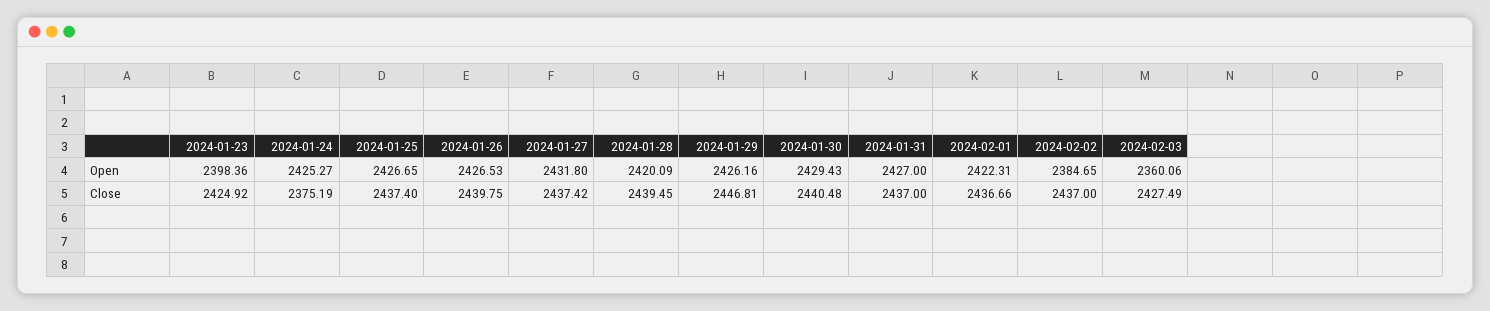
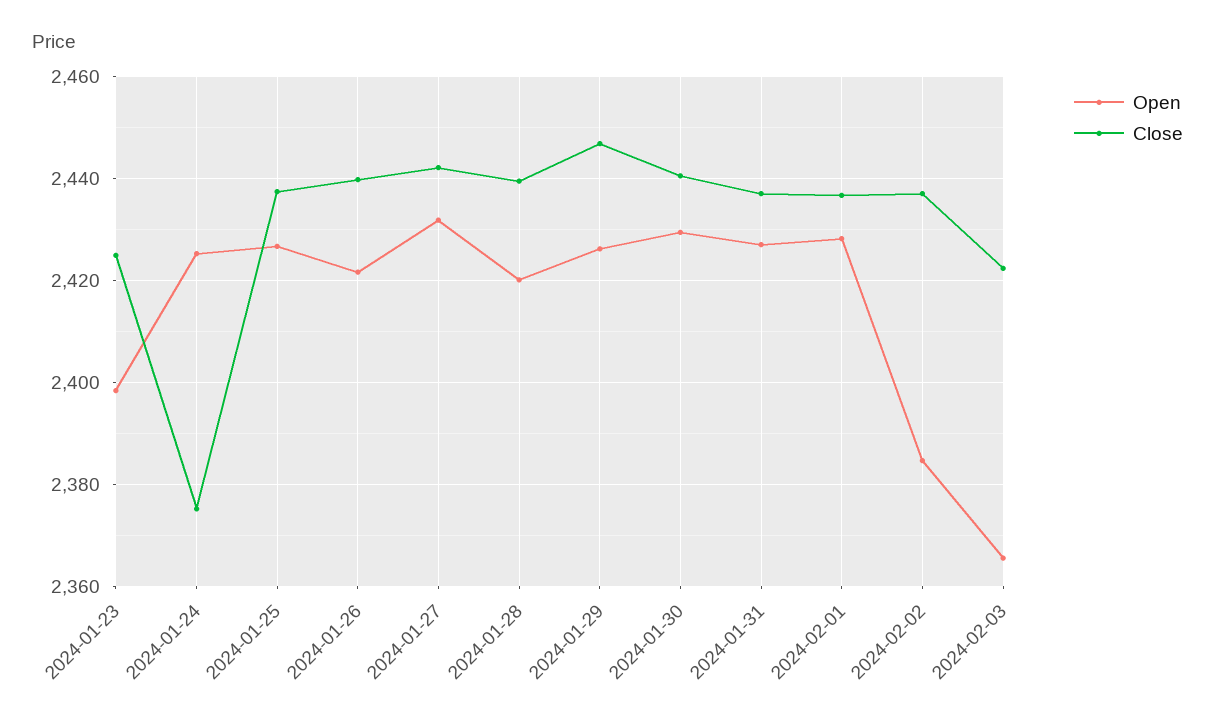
  {
    "Open": {
      "2024-01-23": 2398.36,
      "2024-01-24": 2425.27,
      "2024-01-25": 2426.65,
-     "2024-01-26": 2426.53,
+     "2024-01-26": 2422,
      "2024-01-27": 2431.8,
      "2024-01-28": 2420.09,
      "2024-01-29": 2426.16,
      "2024-01-30": 2429.43,
      "2024-01-31": 2427,
-     "2024-02-01": 2422.31,
+     "2024-02-01": 2428,
      "2024-02-02": 2384.65,
-     "2024-02-03": 2360.06
+     "2024-02-03": 2366
    },
    "Close": {
      "2024-01-23": 2424.92,
      "2024-01-24": 2375.19,
      "2024-01-25": 2437.4,
      "2024-01-26": 2439.75,
-     "2024-01-27": 2437.42,
+     "2024-01-27": 2442,
      "2024-01-28": 2439.45,
      "2024-01-29": 2446.81,
      "2024-01-30": 2440.48,
      "2024-01-31": 2437,
      "2024-02-01": 2436.66,
      "2024-02-02": 2437,
-     "2024-02-03": 2427.49
+     "2024-02-03": 2422
    }
  }

